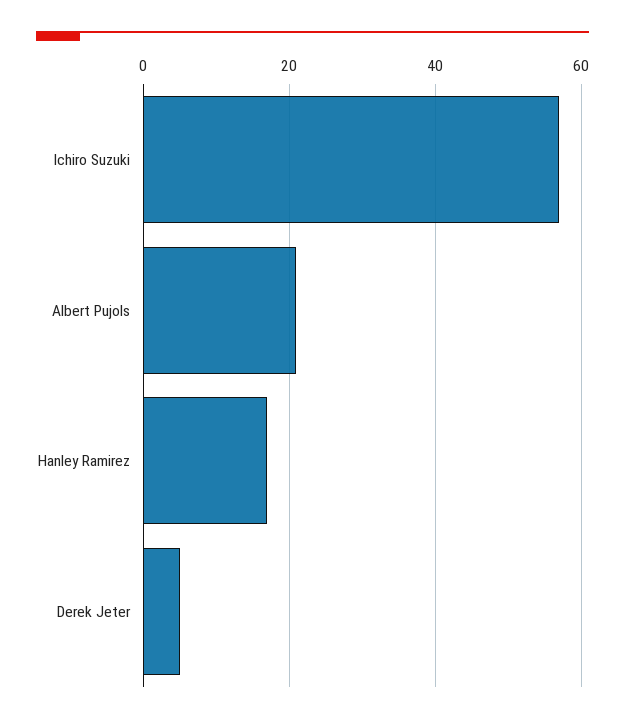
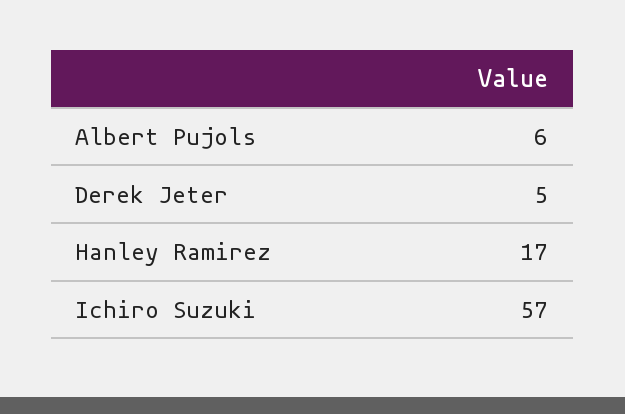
  {
    "Ichiro Suzuki": 57,
-   "Albert Pujols": 20,
+   "Albert Pujols": 6,
    "Hanley Ramirez": 17,
    "Derek Jeter": 5
  }

